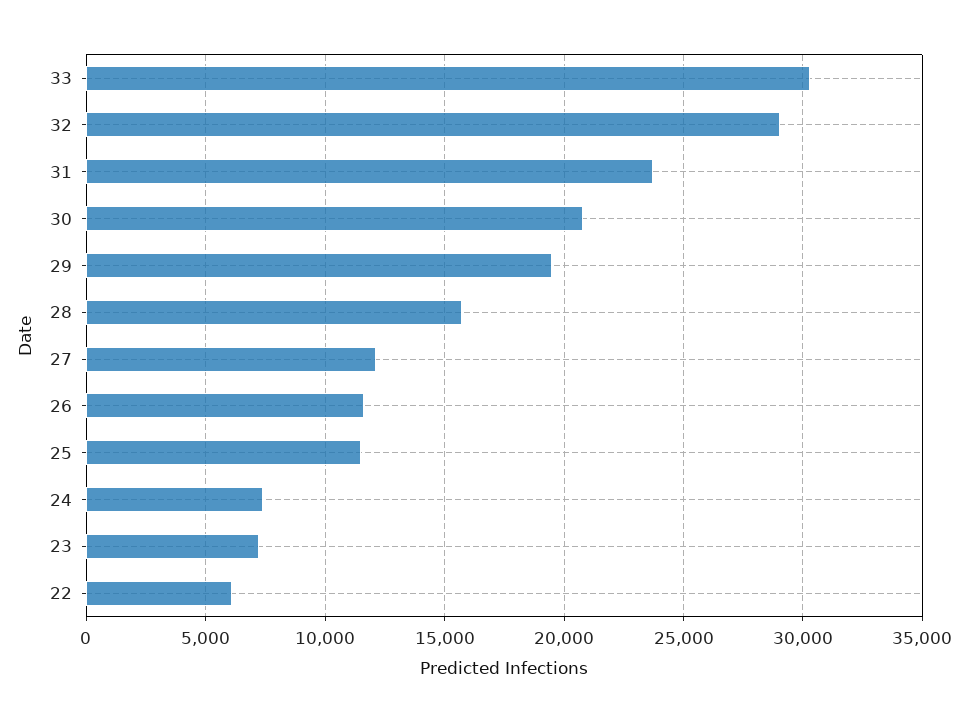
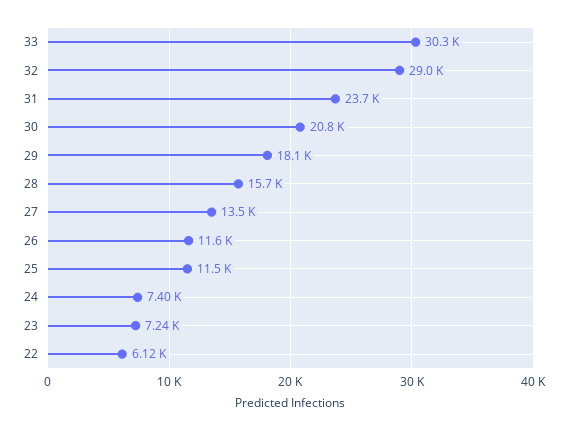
  {
    "33": 30300,
    "32": 29000,
    "31": 23700,
    "30": 20800,
-   "29": 19500,
+   "29": 18100,
    "28": 15700,
-   "27": 12000,
+   "27": 13500,
    "26": 11600,
    "25": 11500,
    "24": 7400,
    "23": 7240,
    "22": 6120
  }

